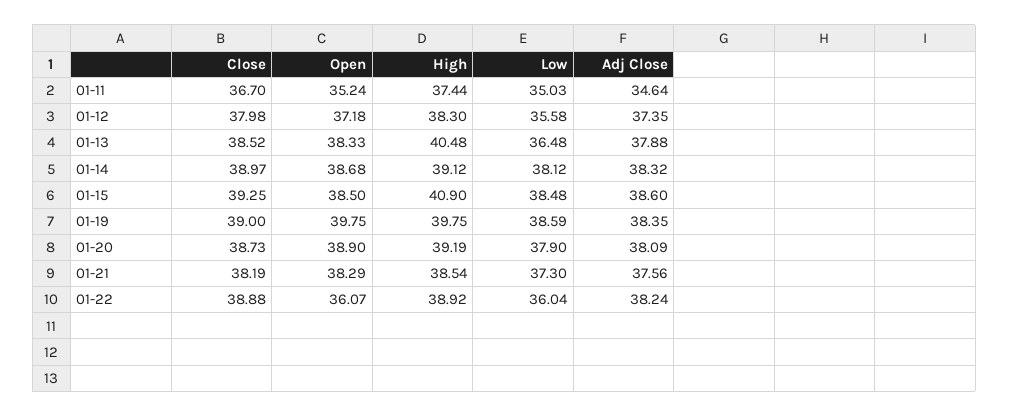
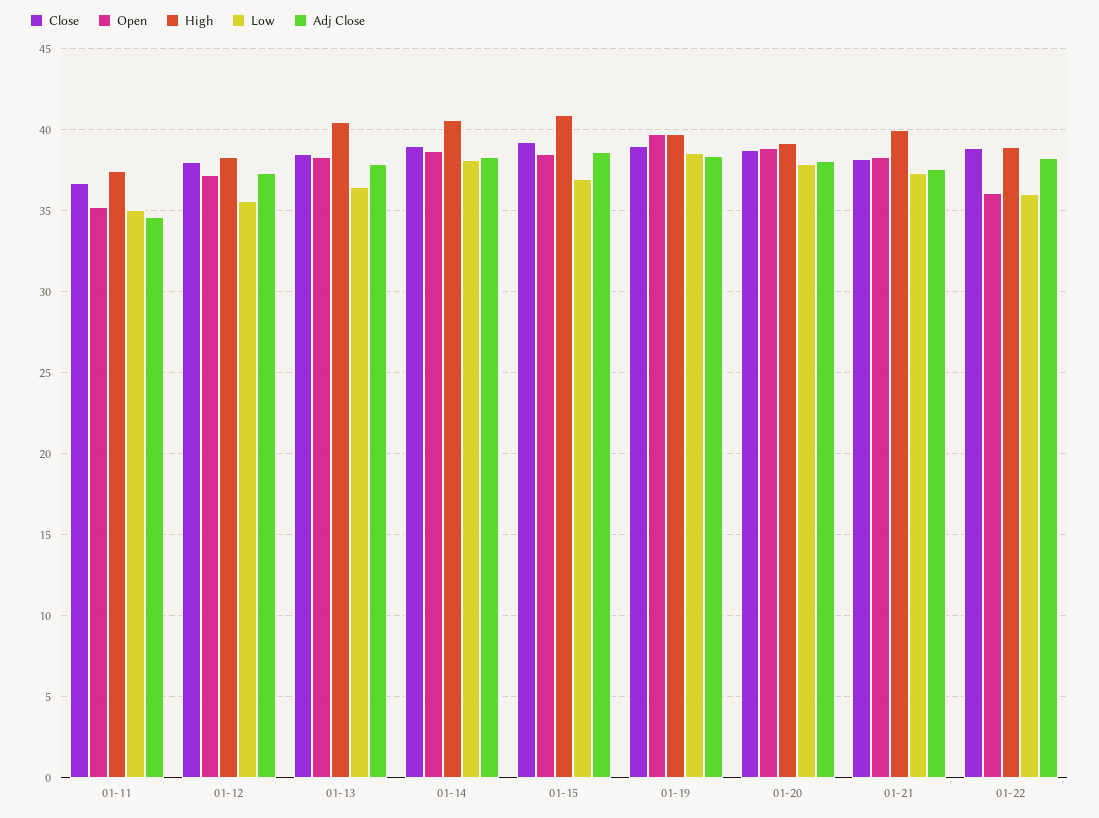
  {
    "Close": {
      "01-11": 36.7,
      "01-12": 37.98,
      "01-13": 38.52,
      "01-14": 38.97,
      "01-15": 39.25,
      "01-19": 39,
      "01-20": 38.73,
      "01-21": 38.19,
      "01-22": 38.88
    },
    "Open": {
      "01-11": 35.24,
      "01-12": 37.18,
      "01-13": 38.33,
      "01-14": 38.68,
      "01-15": 38.5,
      "01-19": 39.75,
      "01-20": 38.9,
      "01-21": 38.29,
      "01-22": 36.07
    },
    "High": {
      "01-11": 37.44,
      "01-12": 38.3,
      "01-13": 40.48,
-     "01-14": 39.12,
+     "01-14": 40.5,
      "01-15": 40.9,
      "01-19": 39.75,
      "01-20": 39.19,
-     "01-21": 38.54,
+     "01-21": 40,
      "01-22": 38.92
    },
    "Low": {
      "01-11": 35.03,
      "01-12": 35.58,
      "01-13": 36.48,
      "01-14": 38.12,
-     "01-15": 38.48,
+     "01-15": 37,
      "01-19": 38.59,
      "01-20": 37.9,
      "01-21": 37.3,
      "01-22": 36.04
    },
    "Adj Close": {
      "01-11": 34.64,
      "01-12": 37.35,
      "01-13": 37.88,
      "01-14": 38.32,
      "01-15": 38.6,
      "01-19": 38.35,
      "01-20": 38.09,
      "01-21": 37.56,
      "01-22": 38.24
    }
  }

